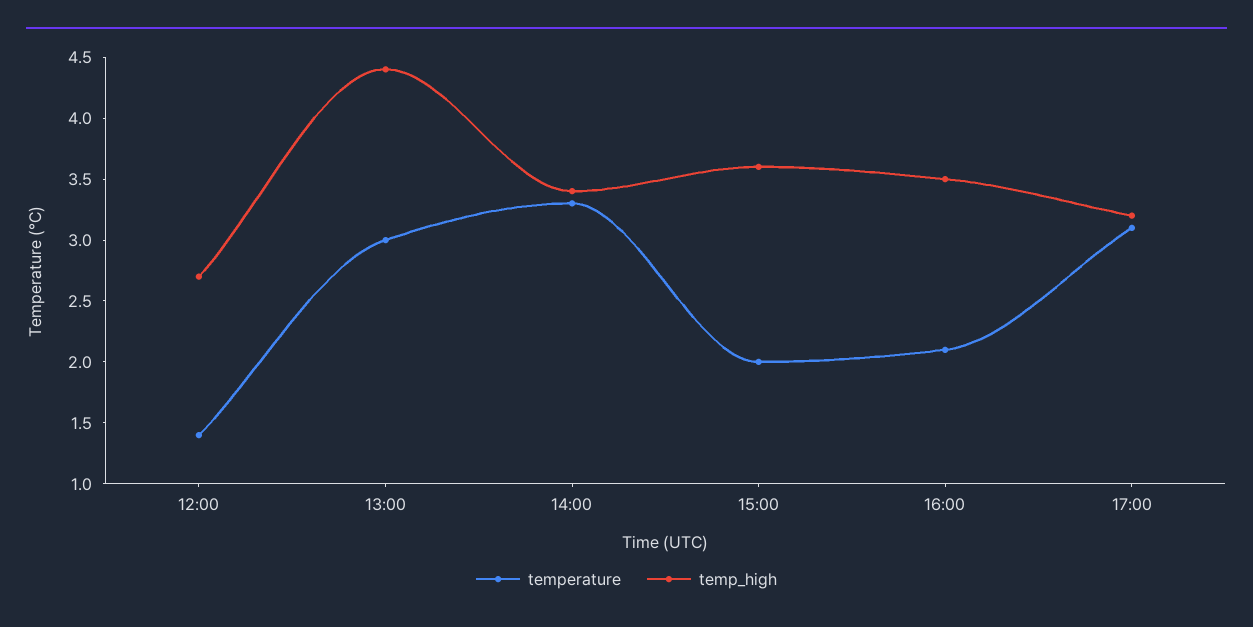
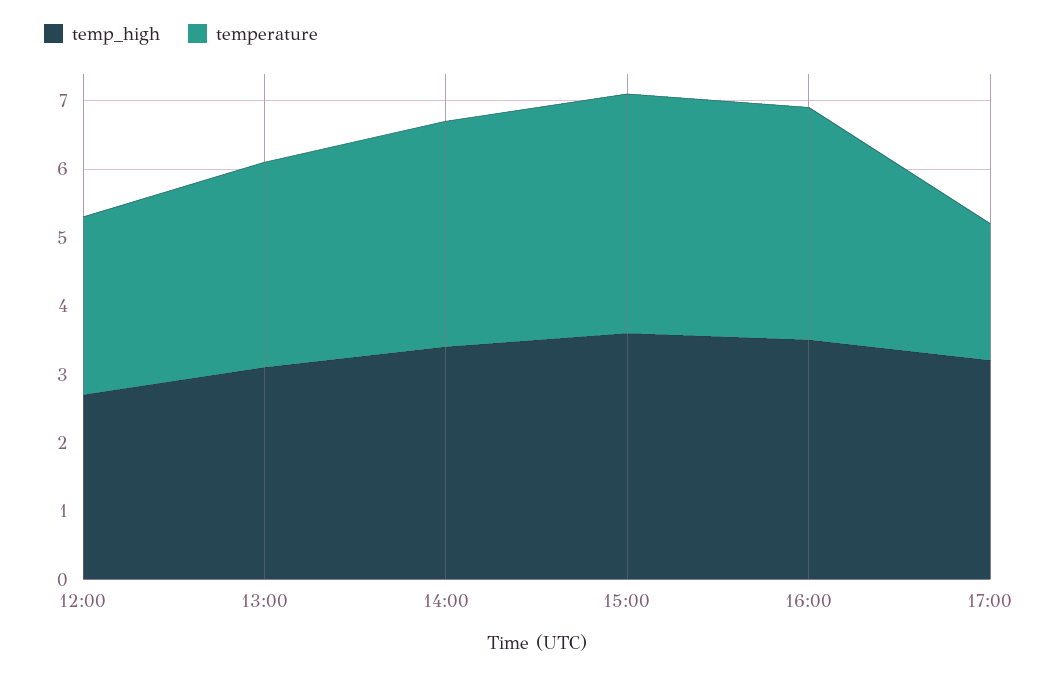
  {
    "temperature": {
-     "12:00": 1.4,
+     "12:00": 2.5,
      "13:00": 3,
      "14:00": 3.3,
-     "15:00": 2,
+     "15:00": 3.5,
-     "16:00": 2.1,
+     "16:00": 3.5,
-     "17:00": 3.1
+     "17:00": 2
    },
    "temp_high": {
      "12:00": 2.7,
-     "13:00": 4.4,
+     "13:00": 3,
      "14:00": 3.4,
      "15:00": 3.6,
      "16:00": 3.5,
      "17:00": 3.2
    }
  }

